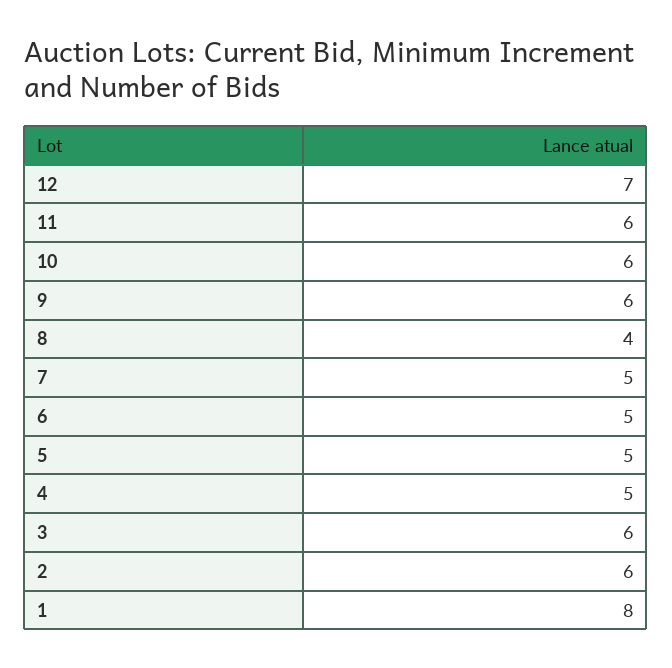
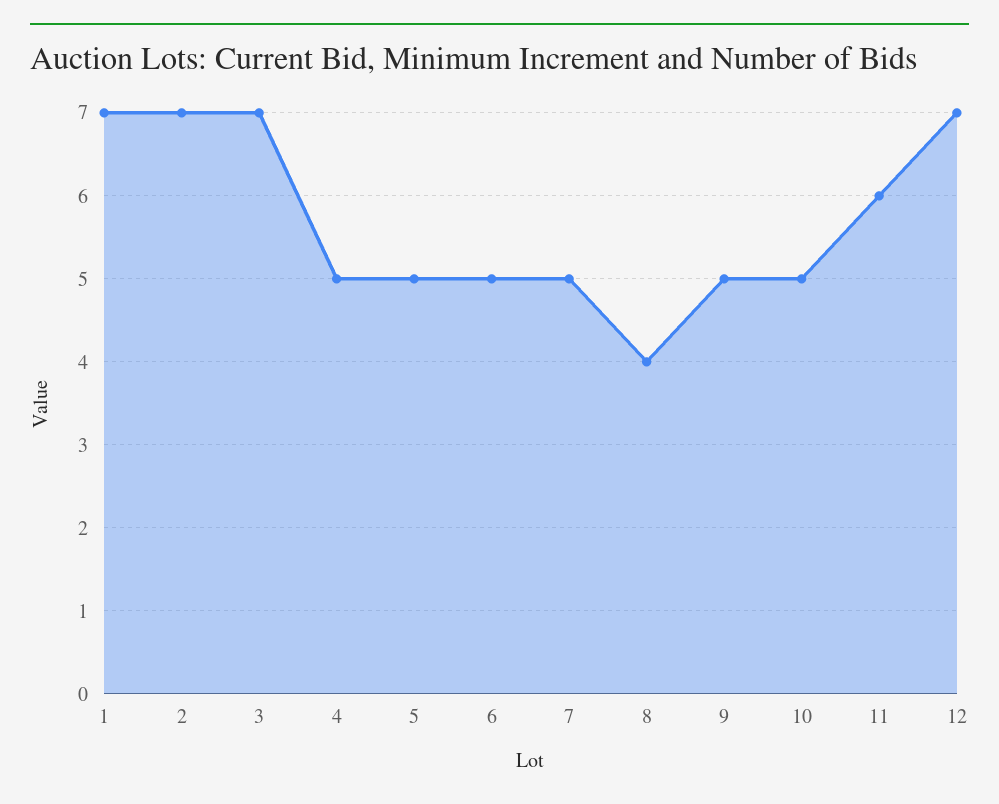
  {
    "12": 7,
    "11": 6,
-   "10": 6,
+   "10": 5,
-   "9": 6,
+   "9": 5,
    "8": 4,
    "7": 5,
    "6": 5,
    "5": 5,
    "4": 5,
-   "3": 6,
+   "3": 7,
-   "2": 6,
+   "2": 7,
-   "1": 8
+   "1": 7
  }

